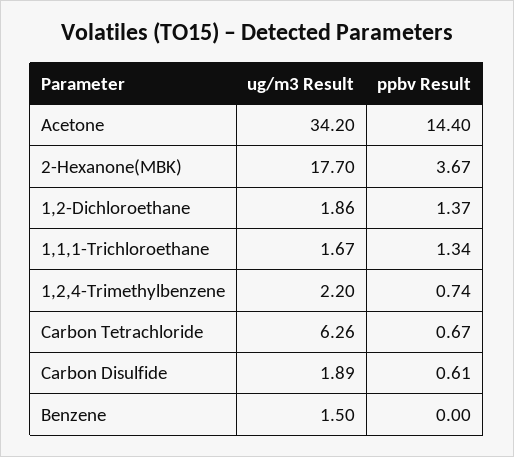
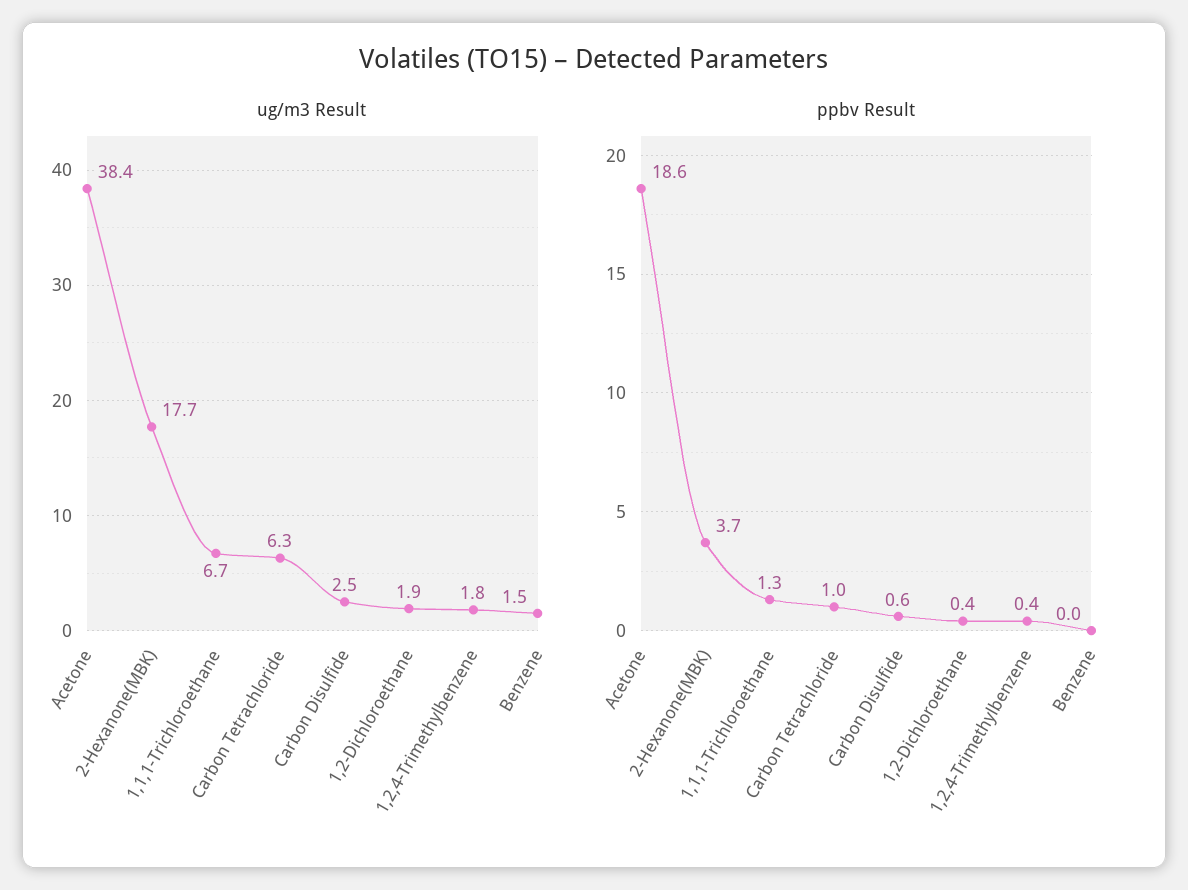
  {
    "ug/m3 Result": {
-     "Acetone": 34.2,
+     "Acetone": 38.4,
      "2-Hexanone(MBK)": 17.7,
      "1,2-Dichloroethane": 1.86,
-     "1,1,1-Trichloroethane": 1.67,
+     "1,1,1-Trichloroethane": 6.7,
-     "1,2,4-Trimethylbenzene": 2.2,
+     "1,2,4-Trimethylbenzene": 1.8,
      "Carbon Tetrachloride": 6.26,
-     "Carbon Disulfide": 1.89,
+     "Carbon Disulfide": 2.5,
      "Benzene": 1.5
    },
    "ppbv Result": {
-     "Acetone": 14.4,
+     "Acetone": 18.6,
      "2-Hexanone(MBK)": 3.67,
-     "1,2-Dichloroethane": 1.37,
+     "1,2-Dichloroethane": 0.4,
      "1,1,1-Trichloroethane": 1.34,
-     "1,2,4-Trimethylbenzene": 0.74,
+     "1,2,4-Trimethylbenzene": 0.4,
-     "Carbon Tetrachloride": 0.67,
+     "Carbon Tetrachloride": 1,
      "Carbon Disulfide": 0.61,
      "Benzene": 0
    }
  }

